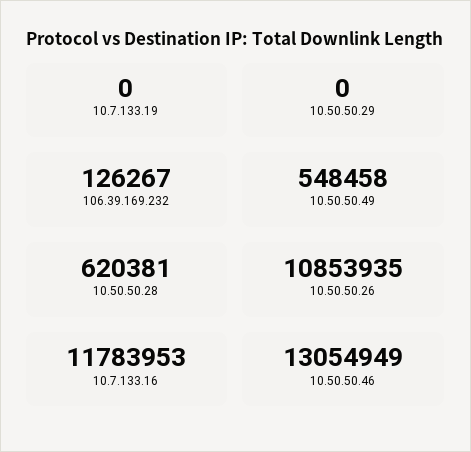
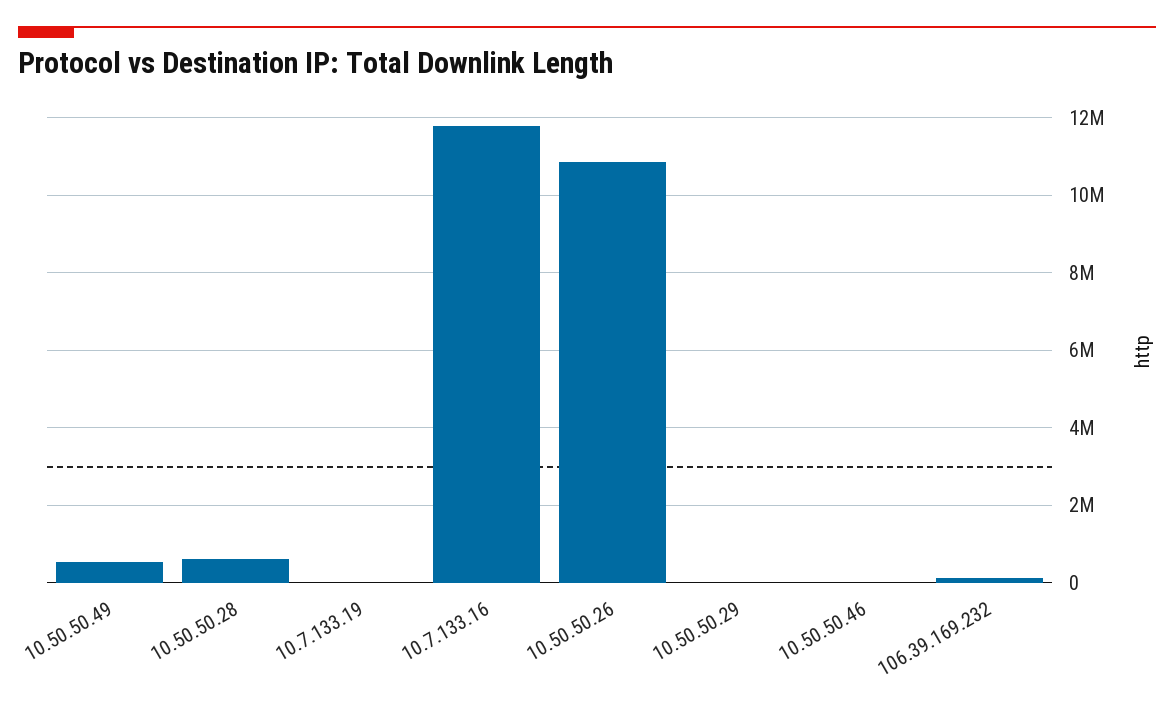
  {
    "10.7.133.19": 0,
    "10.50.50.29": 0,
    "106.39.169.232": 126267,
    "10.50.50.49": 548458,
    "10.50.50.28": 620381,
    "10.50.50.26": 10853935,
    "10.7.133.16": 11783953,
-   "10.50.50.46": 13054949
+   "10.50.50.46": 0
  }

